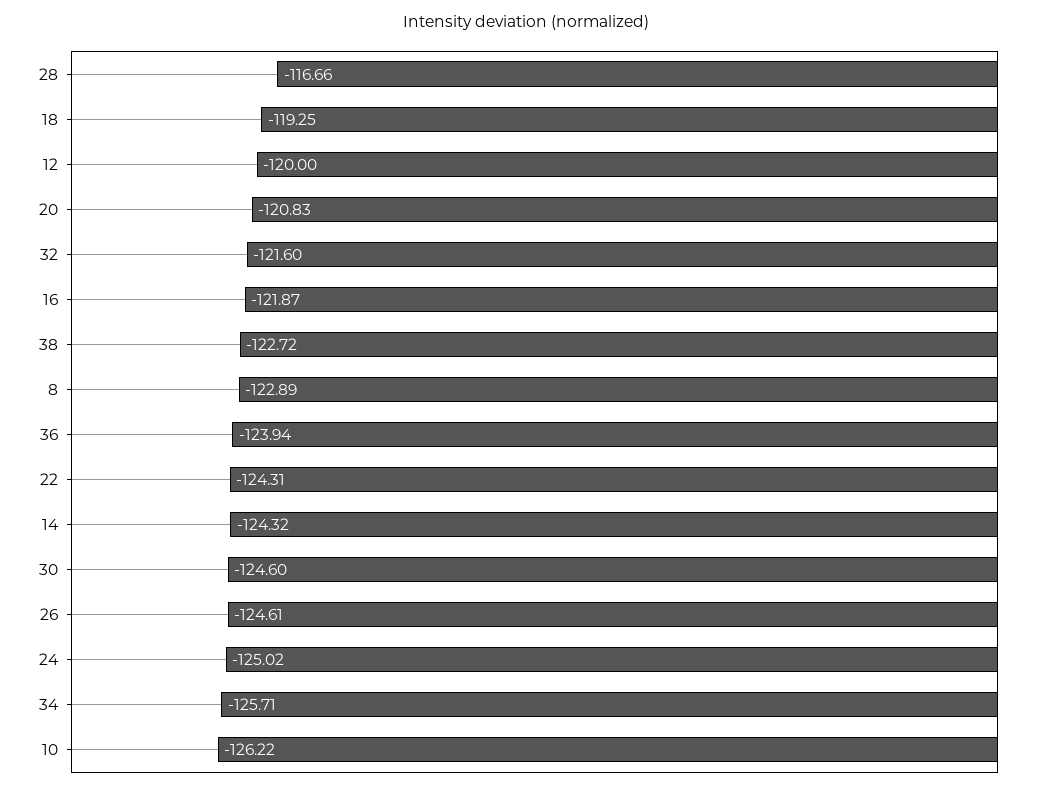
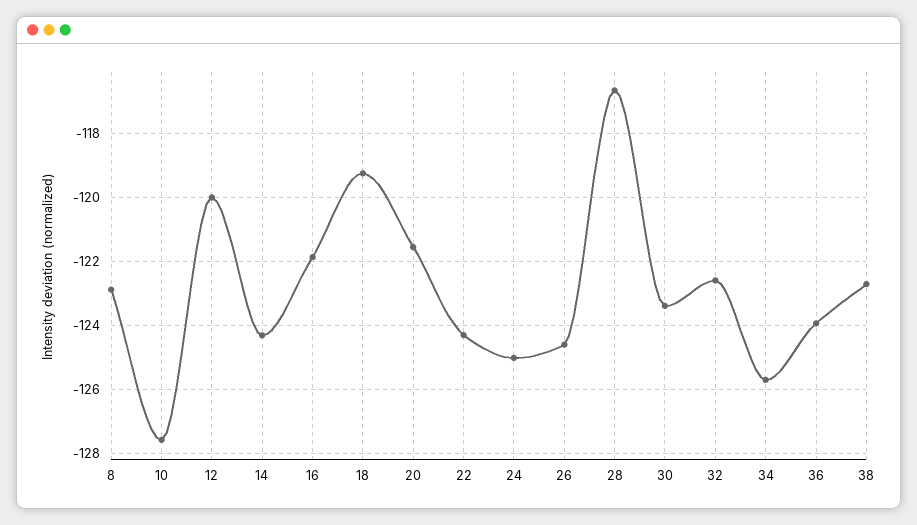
  {
    "28": -116.66,
    "18": -119.25,
    "12": -120,
-   "20": -120.83,
+   "20": -121.6,
-   "32": -121.6,
+   "32": -122.6,
    "16": -121.87,
    "38": -122.72,
    "8": -122.89,
    "36": -123.94,
    "22": -124.31,
    "14": -124.32,
-   "30": -124.6,
+   "30": -123.4,
    "26": -124.61,
    "24": -125.02,
    "34": -125.71,
-   "10": -126.22
+   "10": -127.6
  }

